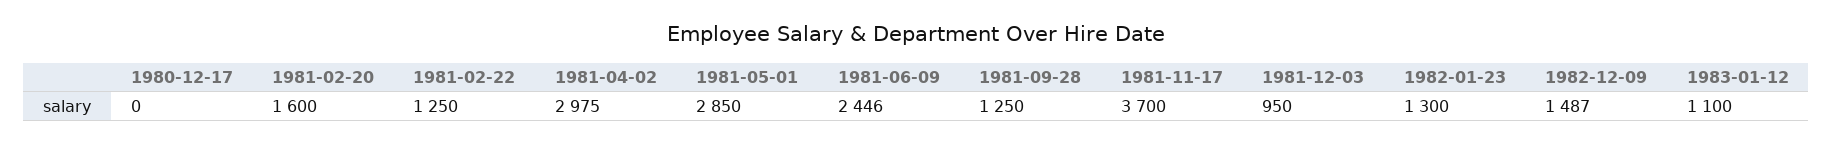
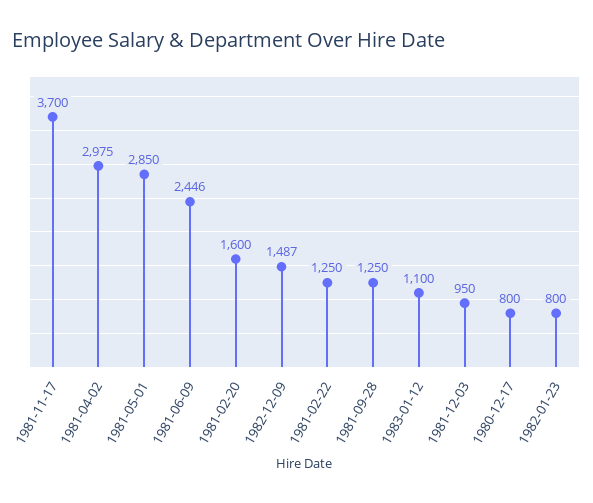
  {
-   "1980-12-17": 0,
+   "1980-12-17": 800,
    "1981-02-20": 1600,
    "1981-02-22": 1250,
    "1981-04-02": 2975,
    "1981-05-01": 2850,
    "1981-06-09": 2446,
    "1981-09-28": 1250,
    "1981-11-17": 3700,
    "1981-12-03": 950,
-   "1982-01-23": 1300,
+   "1982-01-23": 800,
    "1982-12-09": 1487,
    "1983-01-12": 1100
  }

